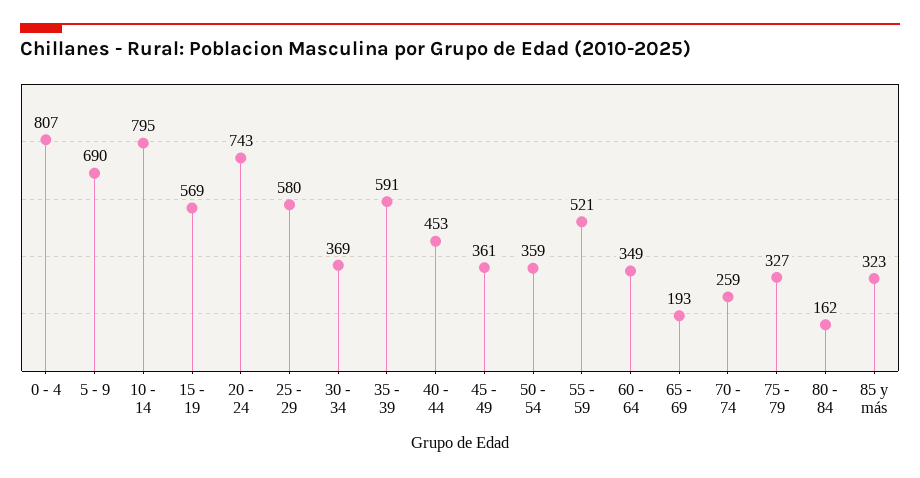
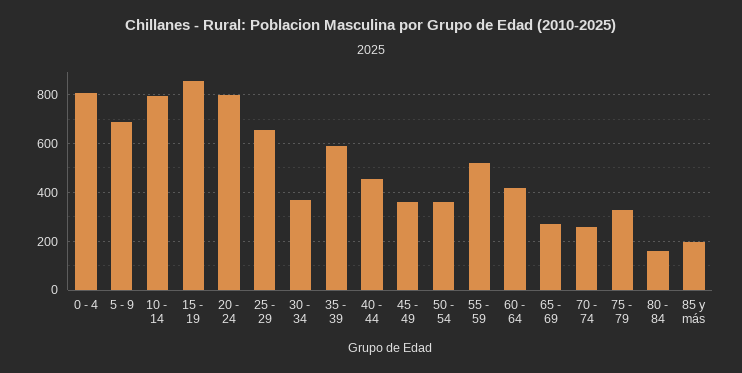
  {
    "0 - 4": 807,
    "5 - 9": 690,
    "10 - 14": 795,
-   "15 - 19": 569,
+   "15 - 19": 850,
-   "20 - 24": 743,
+   "20 - 24": 800,
-   "25 - 29": 580,
+   "25 - 29": 650,
    "30 - 34": 369,
    "35 - 39": 591,
    "40 - 44": 453,
    "45 - 49": 361,
    "50 - 54": 359,
    "55 - 59": 521,
-   "60 - 64": 349,
+   "60 - 64": 425,
-   "65 - 69": 193,
+   "65 - 69": 275,
    "70 - 74": 259,
    "75 - 79": 327,
    "80 - 84": 162,
-   "85 y más": 323
+   "85 y más": 200
  }

